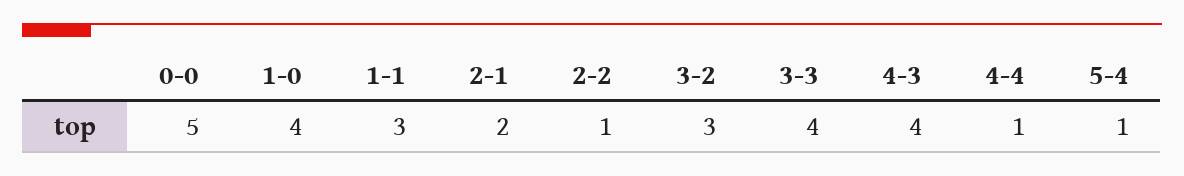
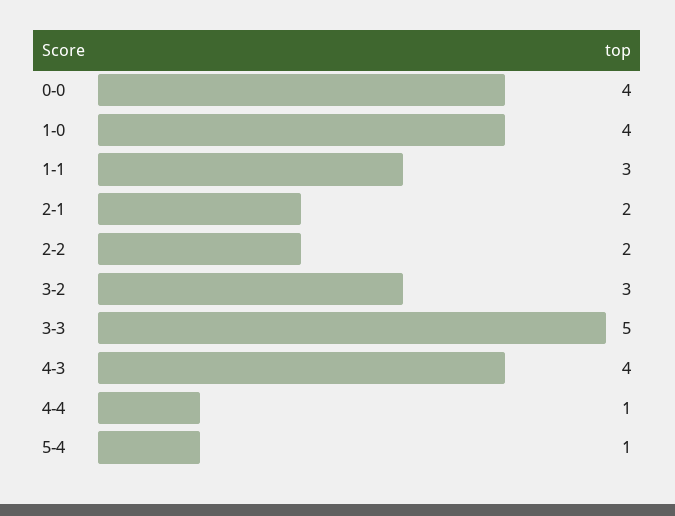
  {
-   "0-0": 5,
+   "0-0": 4,
    "1-0": 4,
    "1-1": 3,
    "2-1": 2,
-   "2-2": 1,
+   "2-2": 2,
    "3-2": 3,
-   "3-3": 4,
+   "3-3": 5,
    "4-3": 4,
    "4-4": 1,
    "5-4": 1
  }

